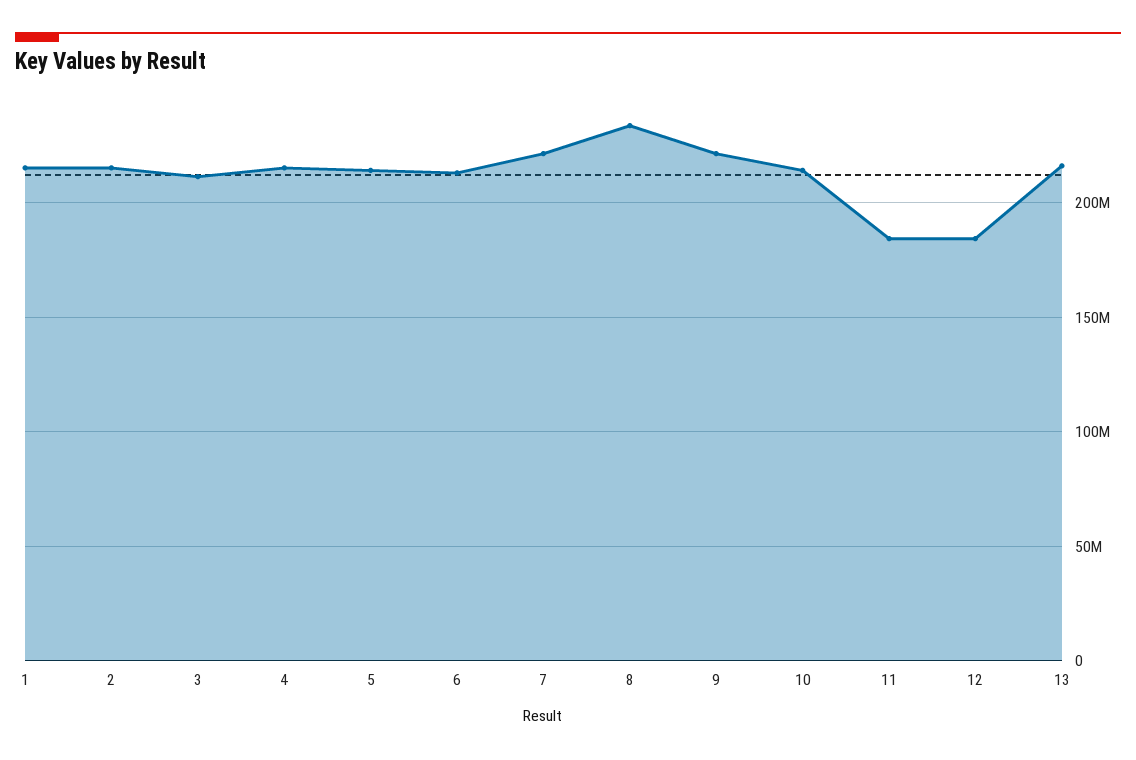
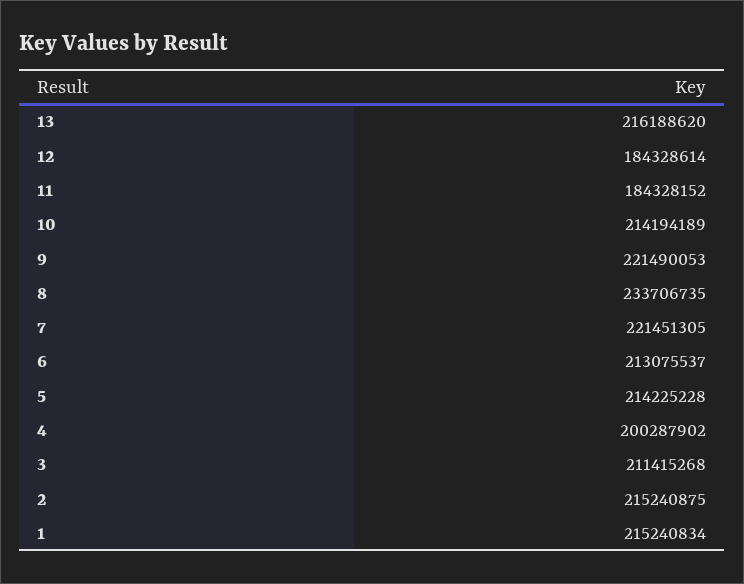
  {
    "1": 215240834,
    "2": 215240875,
    "3": 211415268,
-   "4": 215000000,
+   "4": 200287902,
    "5": 214225228,
    "6": 213075537,
    "7": 221451305,
    "8": 233706735,
    "9": 221490053,
    "10": 214194189,
    "11": 184328152,
    "12": 184328614,
    "13": 216188620
  }

